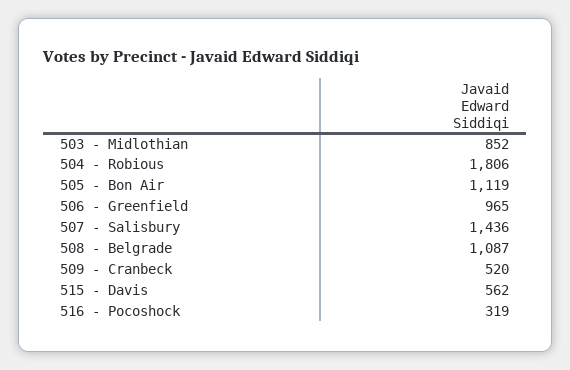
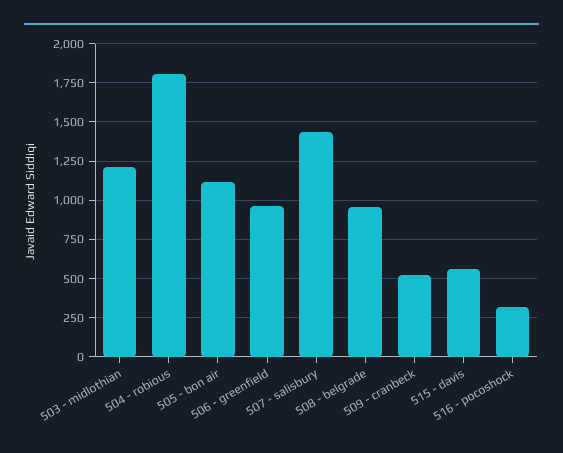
  {
-   "503 - Midlothian": 852,
+   "503 - Midlothian": 1200,
    "504 - Robious": 1806,
    "505 - Bon Air": 1119,
    "506 - Greenfield": 965,
    "507 - Salisbury": 1436,
-   "508 - Belgrade": 1087,
+   "508 - Belgrade": 950,
    "509 - Cranbeck": 520,
    "515 - Davis": 562,
    "516 - Pocoshock": 319
  }

